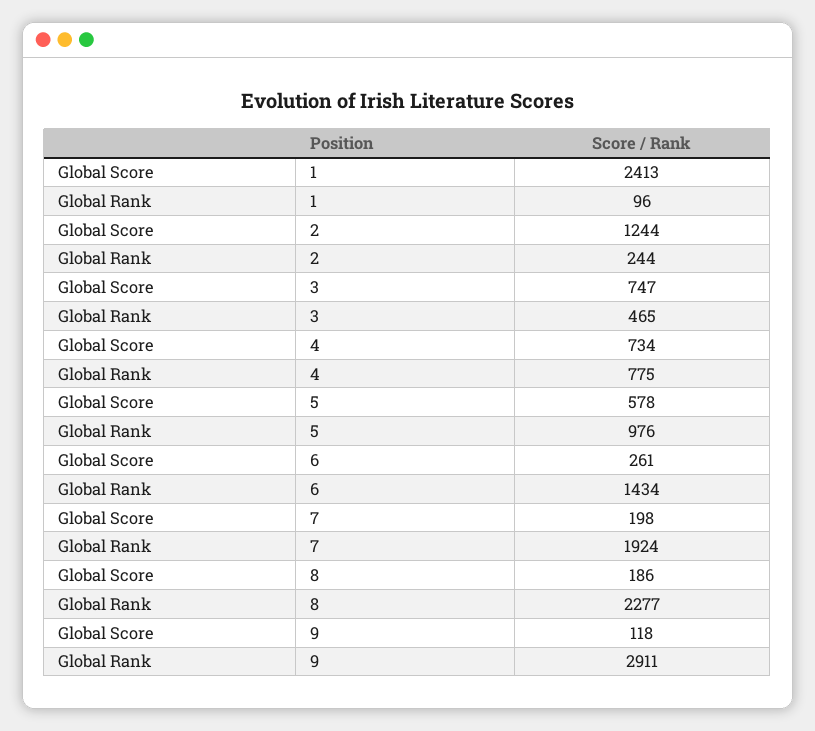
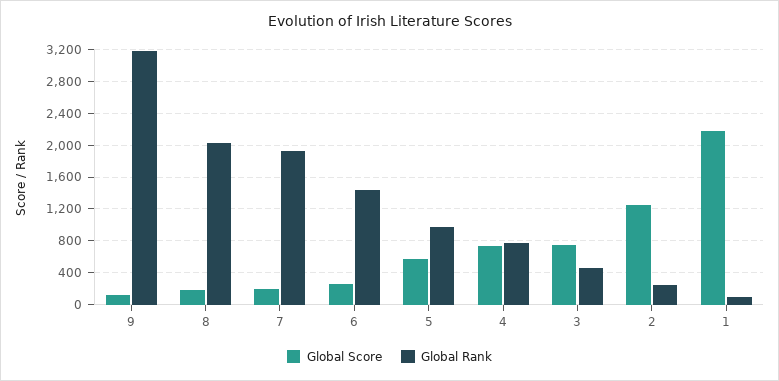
  {
    "Global Score": {
-     "1": 2413,
+     "1": 2200,
      "2": 1244,
      "3": 747,
      "4": 734,
      "5": 578,
      "6": 261,
      "7": 198,
      "8": 186,
      "9": 118
    },
    "Global Rank": {
      "1": 96,
      "2": 244,
      "3": 465,
      "4": 775,
      "5": 976,
      "6": 1434,
      "7": 1924,
-     "8": 2277,
+     "8": 2000,
-     "9": 2911
+     "9": 3200
    }
  }

